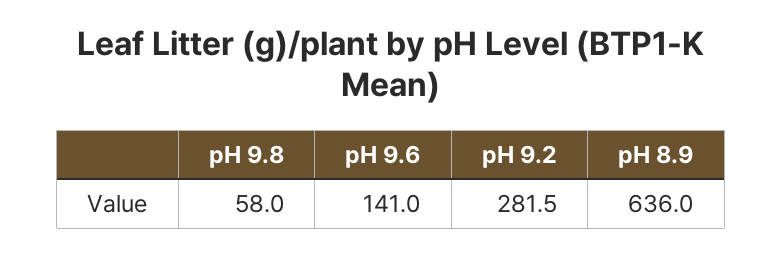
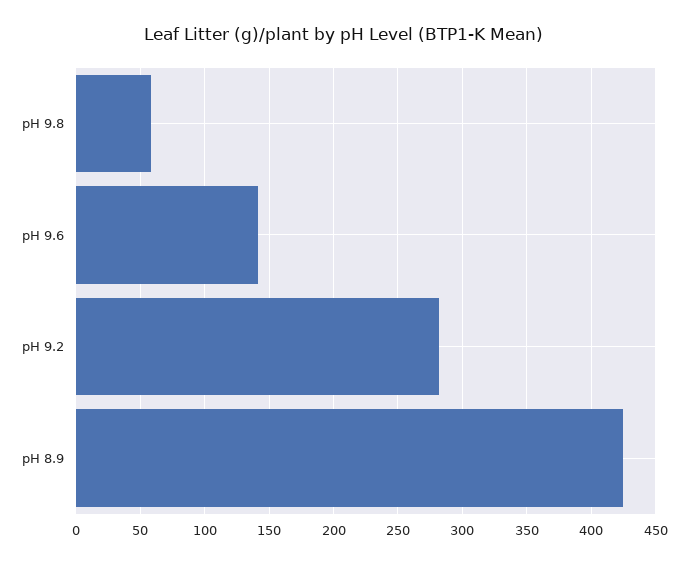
  {
    "pH 9.8": 58,
    "pH 9.6": 141,
    "pH 9.2": 281.5,
-   "pH 8.9": 636
+   "pH 8.9": 425
  }

